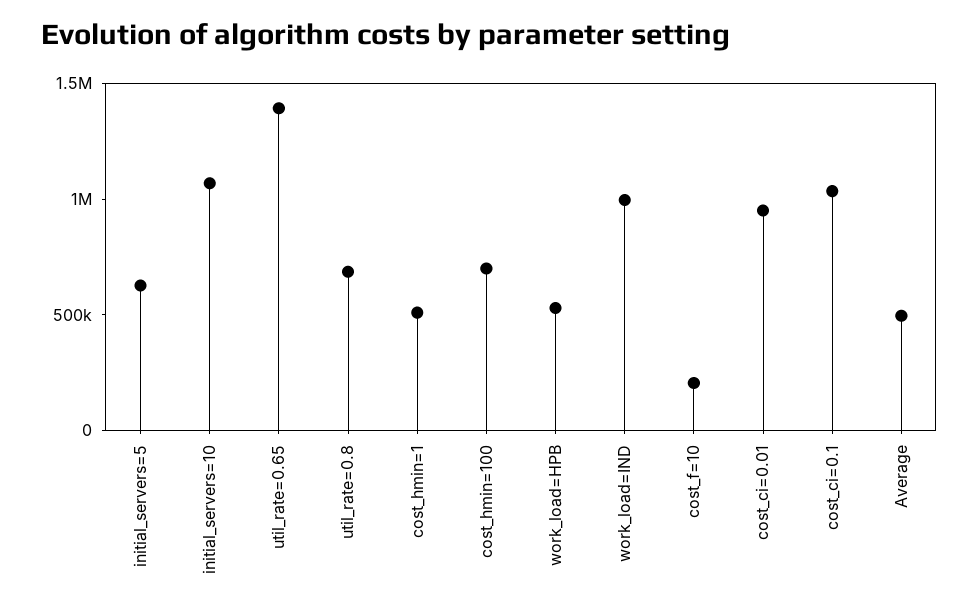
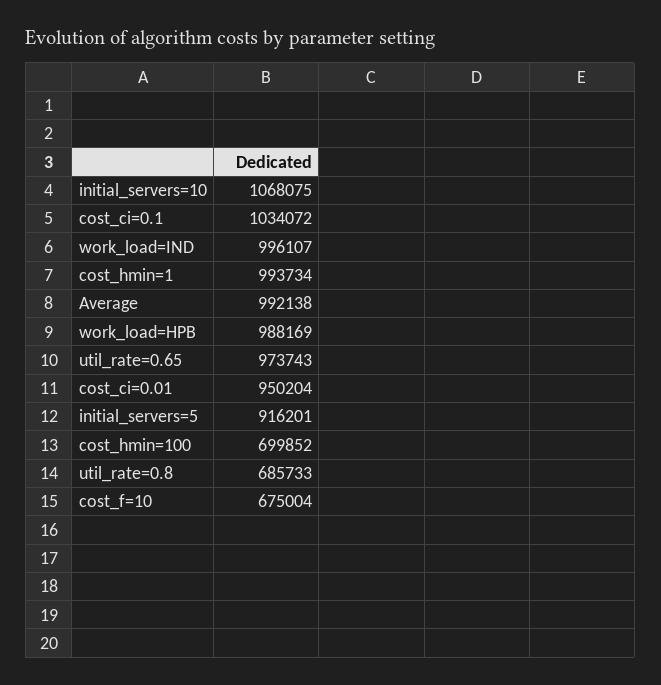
  {
-   "initial_servers=5": 600000,
+   "initial_servers=5": 916201,
    "initial_servers=10": 1068075,
-   "util_rate=0.65": 1400000,
+   "util_rate=0.65": 973743,
    "util_rate=0.8": 685733,
-   "cost_hmin=1": 500000,
+   "cost_hmin=1": 993734,
    "cost_hmin=100": 699852,
-   "work_load=HPB": 500000,
+   "work_load=HPB": 988169,
    "work_load=IND": 996107,
-   "cost_f=10": 200000,
+   "cost_f=10": 675004,
    "cost_ci=0.01": 950204,
    "cost_ci=0.1": 1034072,
-   "Average": 500000
+   "Average": 992138
  }

